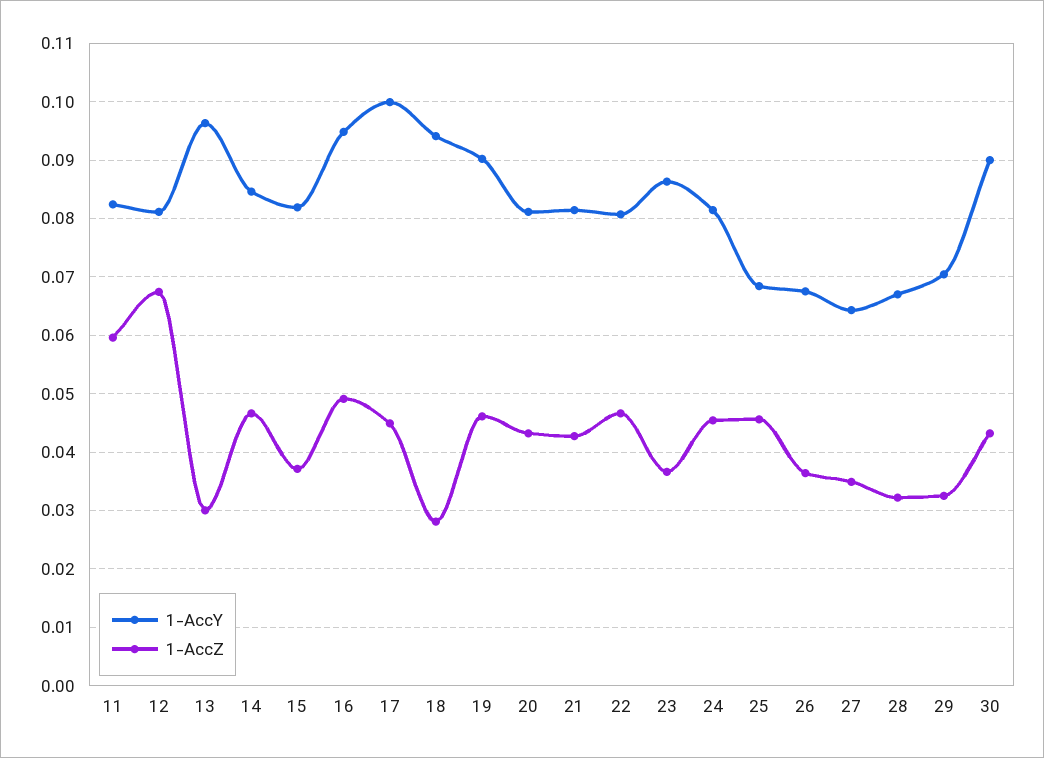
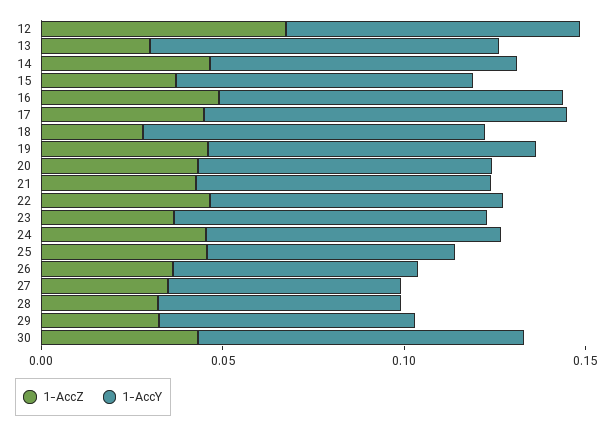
  {
    "1-AccY": {
-     "11": 0.082,
      "12": 0.082,
      "13": 0.096,
      "14": 0.084,
      "15": 0.082,
      "16": 0.094,
      "17": 0.1,
      "18": 0.094,
      "19": 0.09,
      "20": 0.082,
      "21": 0.082,
      "22": 0.08,
      "23": 0.086,
      "24": 0.082,
      "25": 0.068,
      "26": 0.068,
      "27": 0.064,
      "28": 0.068,
      "29": 0.07,
      "30": 0.09
    },
    "1-AccZ": {
-     "11": 0.06,
      "12": 0.068,
      "13": 0.03,
      "14": 0.046,
      "15": 0.038,
      "16": 0.05,
      "17": 0.044,
      "18": 0.028,
      "19": 0.046,
      "20": 0.044,
      "21": 0.042,
      "22": 0.046,
      "23": 0.036,
      "24": 0.046,
      "25": 0.046,
      "26": 0.036,
      "27": 0.034,
      "28": 0.032,
      "29": 0.032,
      "30": 0.044
    }
  }

